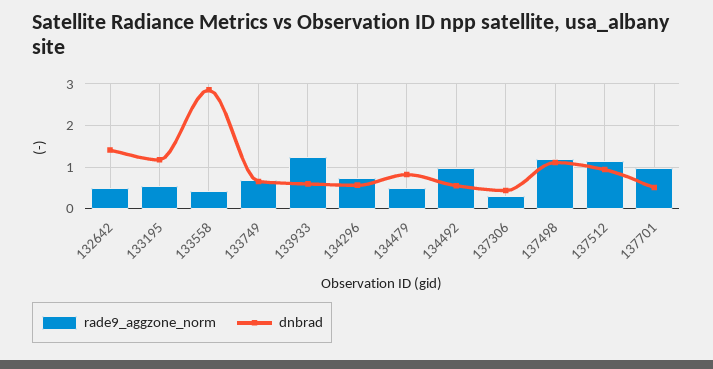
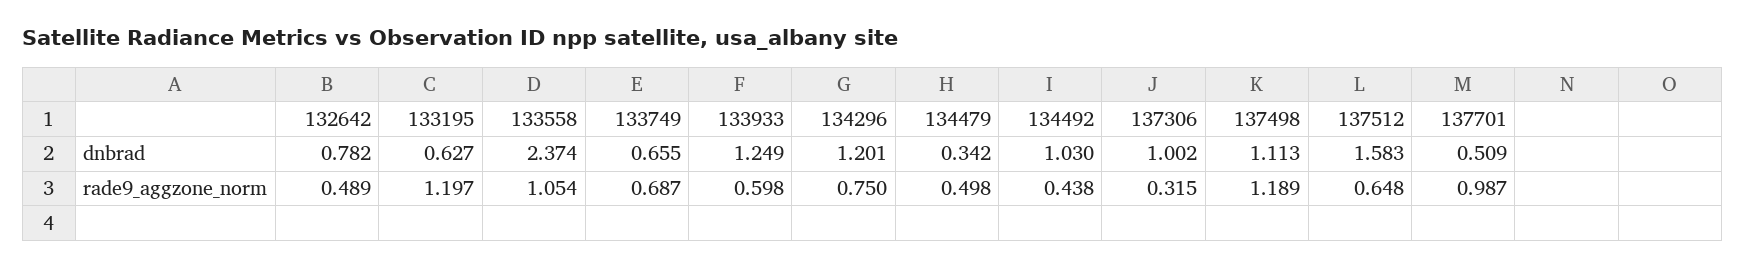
  {
    "rade9_aggzone_norm": {
      "132642": 0.489,
-     "133195": 0.6,
+     "133195": 1.197,
-     "133558": 0.4,
+     "133558": 1.054,
      "133749": 0.687,
-     "133933": 1.2,
+     "133933": 0.598,
      "134296": 0.75,
      "134479": 0.498,
-     "134492": 1,
+     "134492": 0.438,
      "137306": 0.315,
      "137498": 1.189,
-     "137512": 1.2,
+     "137512": 0.648,
      "137701": 0.987
    },
    "dnbrad": {
-     "132642": 1.4,
+     "132642": 0.782,
-     "133195": 1.2,
+     "133195": 0.627,
-     "133558": 2.8,
+     "133558": 2.374,
      "133749": 0.655,
-     "133933": 0.6,
+     "133933": 1.249,
-     "134296": 0.6,
+     "134296": 1.201,
-     "134479": 0.8,
+     "134479": 0.342,
-     "134492": 0.6,
+     "134492": 1.03,
-     "137306": 0.4,
+     "137306": 1.002,
      "137498": 1.113,
-     "137512": 1,
+     "137512": 1.583,
      "137701": 0.509
    }
  }

